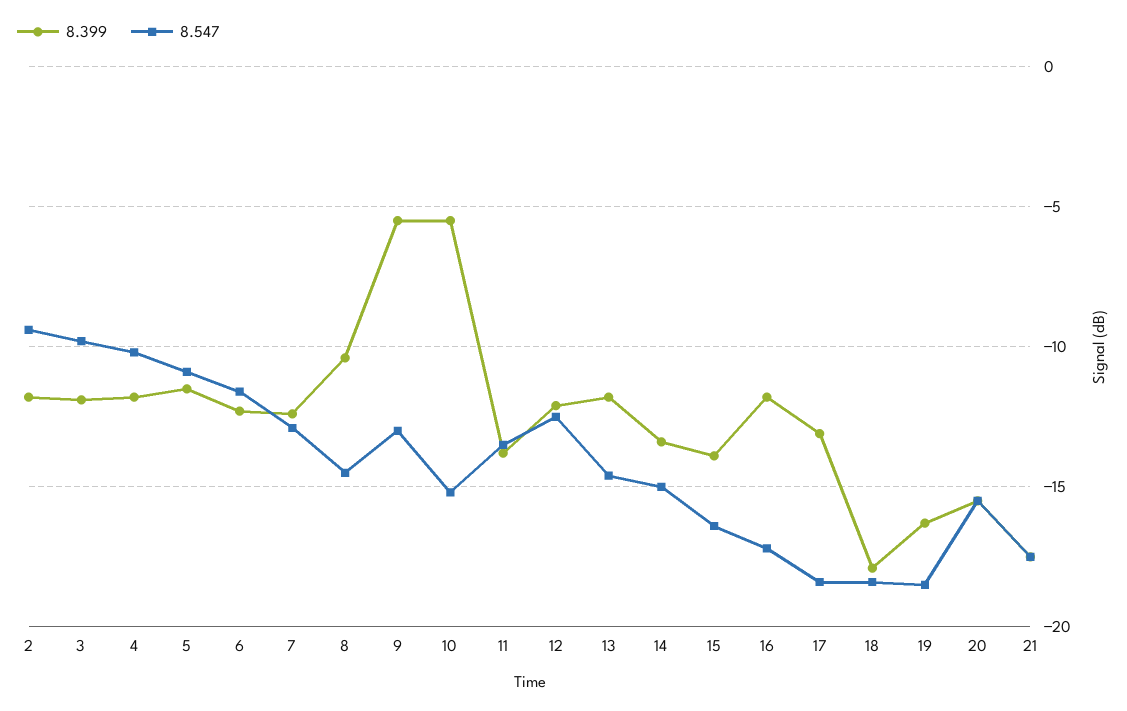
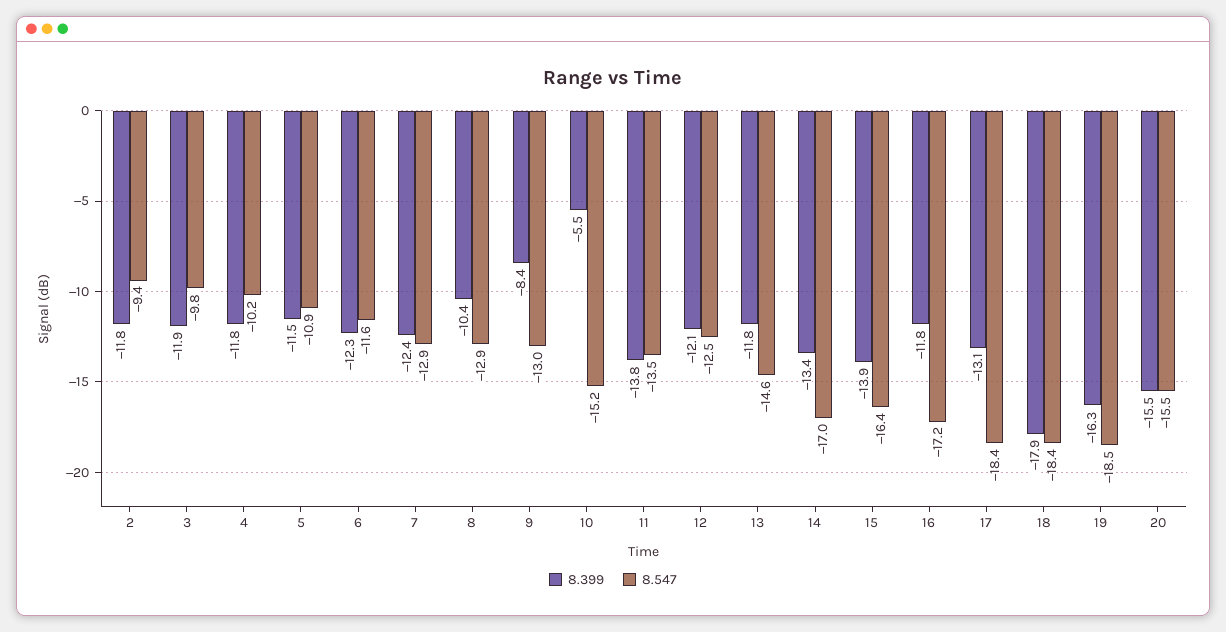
  {
    "8.399": {
      "2": -11.8,
      "3": -11.9,
      "4": -11.8,
      "5": -11.5,
      "6": -12.3,
      "7": -12.4,
      "8": -10.4,
-     "9": -5.5,
+     "9": -8.4,
      "10": -5.5,
      "11": -13.8,
      "12": -12.1,
      "13": -11.8,
      "14": -13.4,
      "15": -13.9,
      "16": -11.8,
      "17": -13.1,
      "18": -17.9,
      "19": -16.3,
-     "20": -15.5,
+     "20": -15.5
-     "21": -17.5
    },
    "8.547": {
      "2": -9.4,
      "3": -9.8,
      "4": -10.2,
      "5": -10.9,
      "6": -11.6,
      "7": -12.9,
-     "8": -14.5,
+     "8": -12.9,
      "9": -13,
      "10": -15.2,
      "11": -13.5,
      "12": -12.5,
      "13": -14.6,
-     "14": -15,
+     "14": -17,
      "15": -16.4,
      "16": -17.2,
      "17": -18.4,
      "18": -18.4,
      "19": -18.5,
-     "20": -15.5,
+     "20": -15.5
-     "21": -17.5
    }
  }

